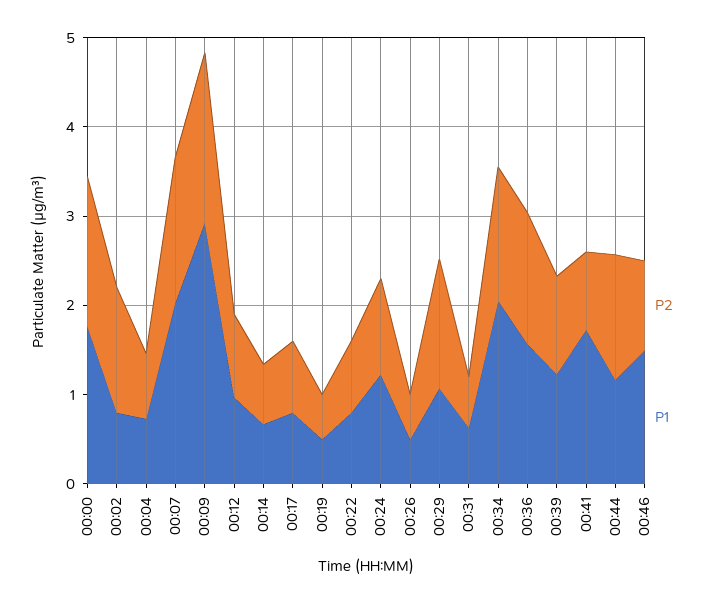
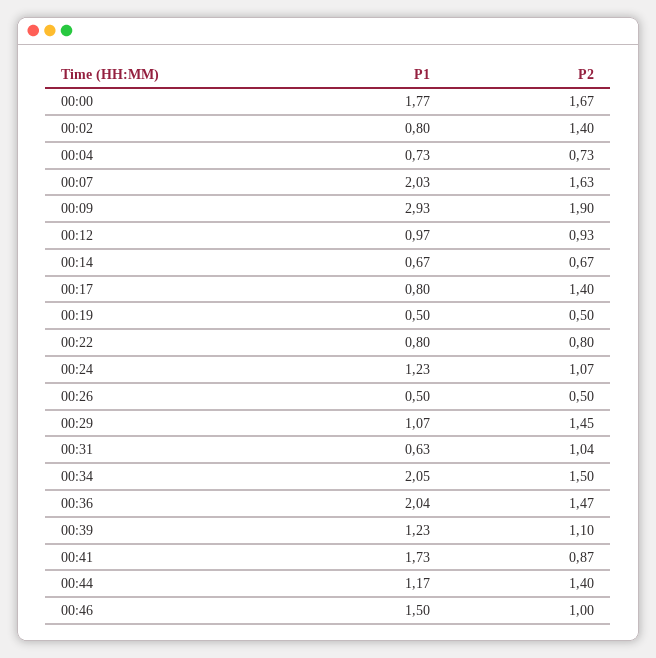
  {
    "P2": {
      "00:00": 1.67,
      "00:02": 1.4,
      "00:04": 0.73,
      "00:07": 1.63,
      "00:09": 1.9,
      "00:12": 0.93,
      "00:14": 0.67,
-     "00:17": 0.8,
+     "00:17": 1.4,
      "00:19": 0.5,
      "00:22": 0.8,
      "00:24": 1.07,
      "00:26": 0.5,
      "00:29": 1.45,
-     "00:31": 0.6,
+     "00:31": 1.04,
      "00:34": 1.5,
      "00:36": 1.47,
      "00:39": 1.1,
      "00:41": 0.87,
      "00:44": 1.4,
      "00:46": 1
    },
    "P1": {
      "00:00": 1.77,
      "00:02": 0.8,
      "00:04": 0.73,
      "00:07": 2.03,
      "00:09": 2.93,
      "00:12": 0.97,
      "00:14": 0.67,
      "00:17": 0.8,
      "00:19": 0.5,
      "00:22": 0.8,
      "00:24": 1.23,
      "00:26": 0.5,
      "00:29": 1.07,
      "00:31": 0.63,
      "00:34": 2.05,
-     "00:36": 1.6,
+     "00:36": 2.04,
      "00:39": 1.23,
      "00:41": 1.73,
      "00:44": 1.17,
      "00:46": 1.5
    }
  }

